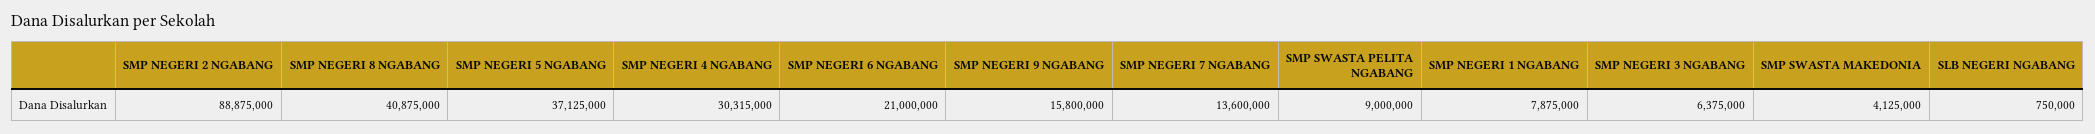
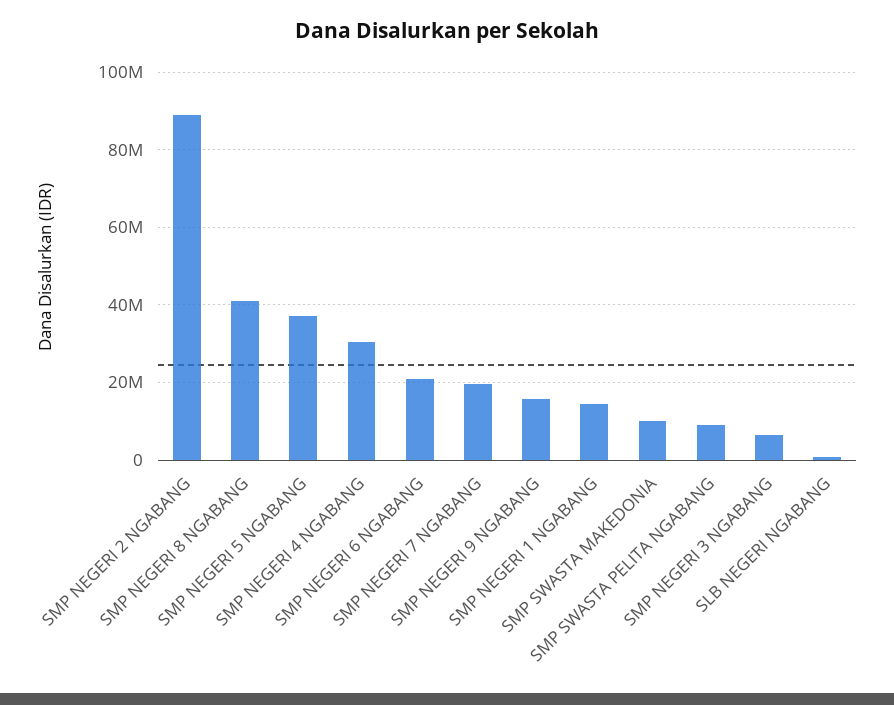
  {
    "SMP NEGERI 2 NGABANG": 88875000,
    "SMP NEGERI 8 NGABANG": 40875000,
    "SMP NEGERI 5 NGABANG": 37125000,
    "SMP NEGERI 4 NGABANG": 30315000,
    "SMP NEGERI 6 NGABANG": 21000000,
    "SMP NEGERI 9 NGABANG": 15800000,
-   "SMP NEGERI 7 NGABANG": 13600000,
+   "SMP NEGERI 7 NGABANG": 20000000,
    "SMP SWASTA PELITA NGABANG": 9000000,
-   "SMP NEGERI 1 NGABANG": 7875000,
+   "SMP NEGERI 1 NGABANG": 14000000,
    "SMP NEGERI 3 NGABANG": 6375000,
-   "SMP SWASTA MAKEDONIA": 4125000,
+   "SMP SWASTA MAKEDONIA": 10000000,
    "SLB NEGERI NGABANG": 750000
  }

